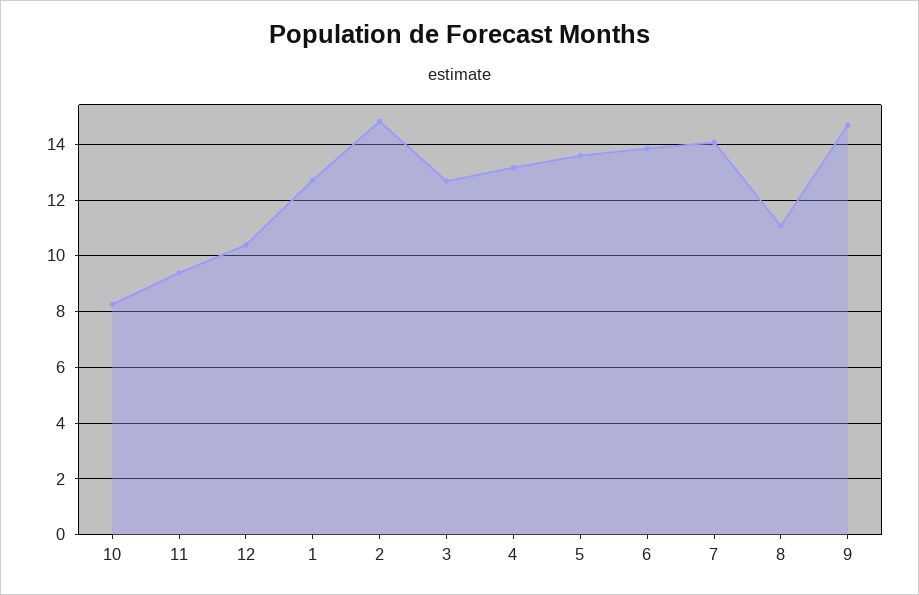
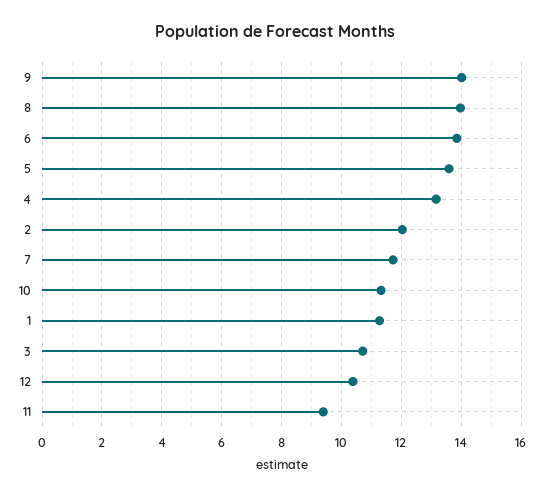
  {
-   "10": 8.25,
+   "10": 11.25,
    "11": 9.5,
    "12": 10.5,
-   "1": 12.75,
+   "1": 11.25,
-   "2": 14.75,
+   "2": 12,
-   "3": 12.75,
+   "3": 10.75,
    "4": 13.25,
    "5": 13.5,
    "6": 13.75,
-   "7": 14,
+   "7": 11.75,
-   "8": 11,
+   "8": 14,
-   "9": 14.75
+   "9": 14
  }

